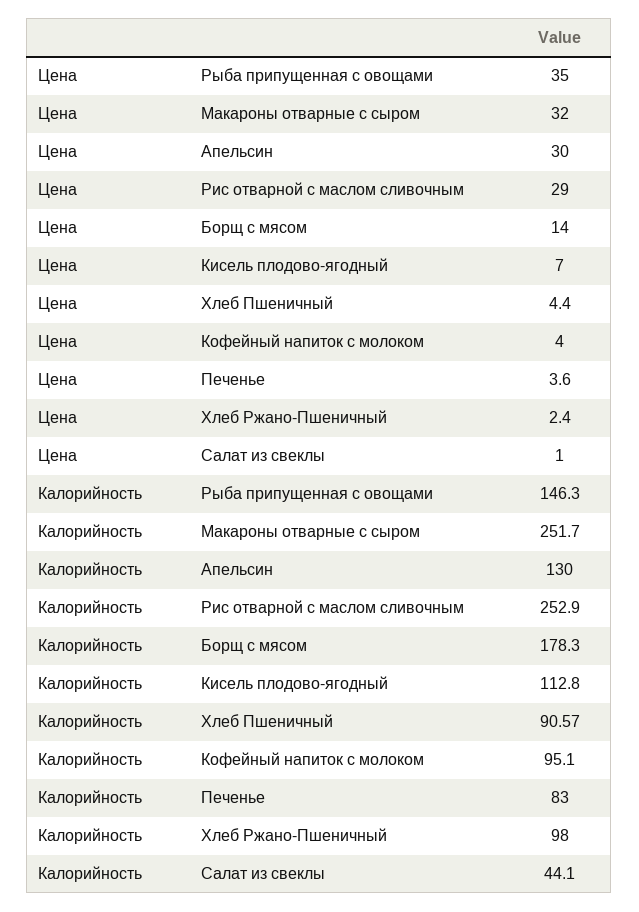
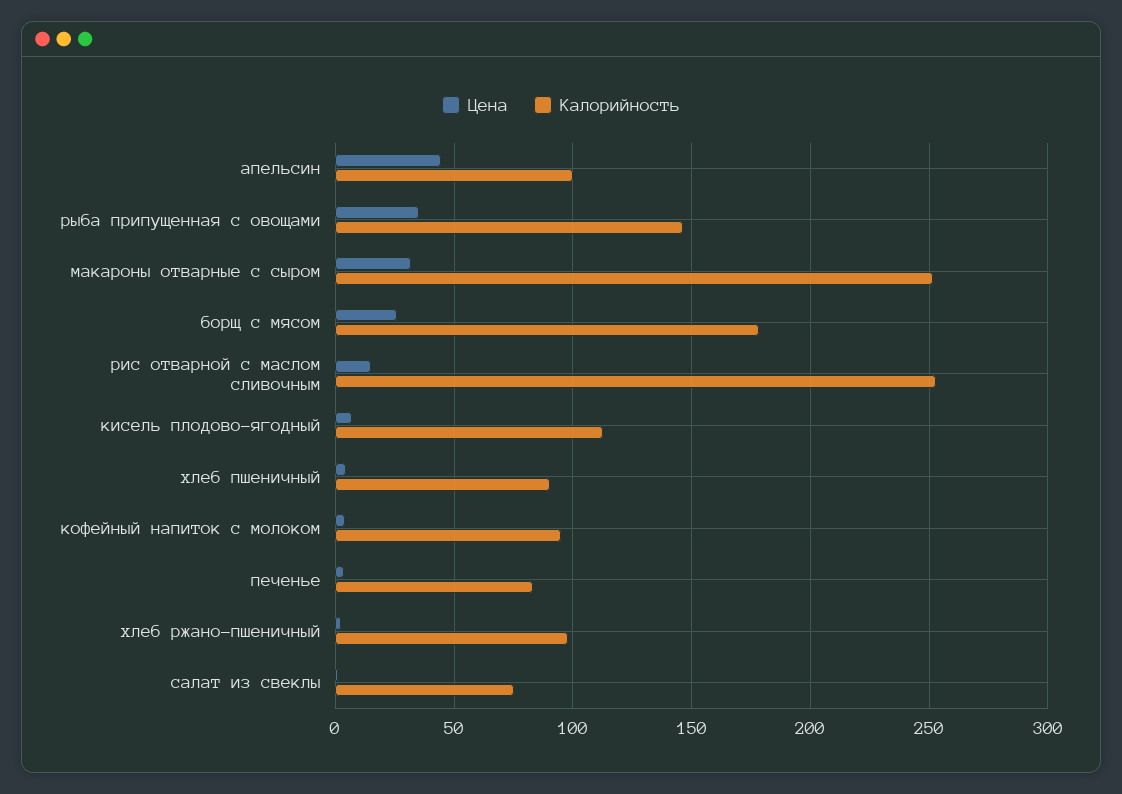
  {
    "Цена": {
      "Рыба припущенная с овощами": 35,
      "Макароны отварные с сыром": 32,
-     "Апельсин": 30,
+     "Апельсин": 45,
-     "Рис отварной с маслом сливочным": 29,
+     "Рис отварной с маслом сливочным": 15,
-     "Борщ с мясом": 14,
+     "Борщ с мясом": 25,
      "Кисель плодово-ягодный": 7,
      "Хлеб Пшеничный": 4.4,
      "Кофейный напиток с молоком": 4,
      "Печенье": 3.6,
      "Хлеб Ржано-Пшеничный": 2.4,
      "Салат из свеклы": 1
    },
    "Калорийность": {
      "Рыба припущенная с овощами": 146.3,
      "Макароны отварные с сыром": 251.7,
-     "Апельсин": 130,
+     "Апельсин": 100,
      "Рис отварной с маслом сливочным": 252.9,
      "Борщ с мясом": 178.3,
      "Кисель плодово-ягодный": 112.8,
      "Хлеб Пшеничный": 90.57,
      "Кофейный напиток с молоком": 95.1,
      "Печенье": 83,
      "Хлеб Ржано-Пшеничный": 98,
-     "Салат из свеклы": 44.1
+     "Салат из свеклы": 75
    }
  }

